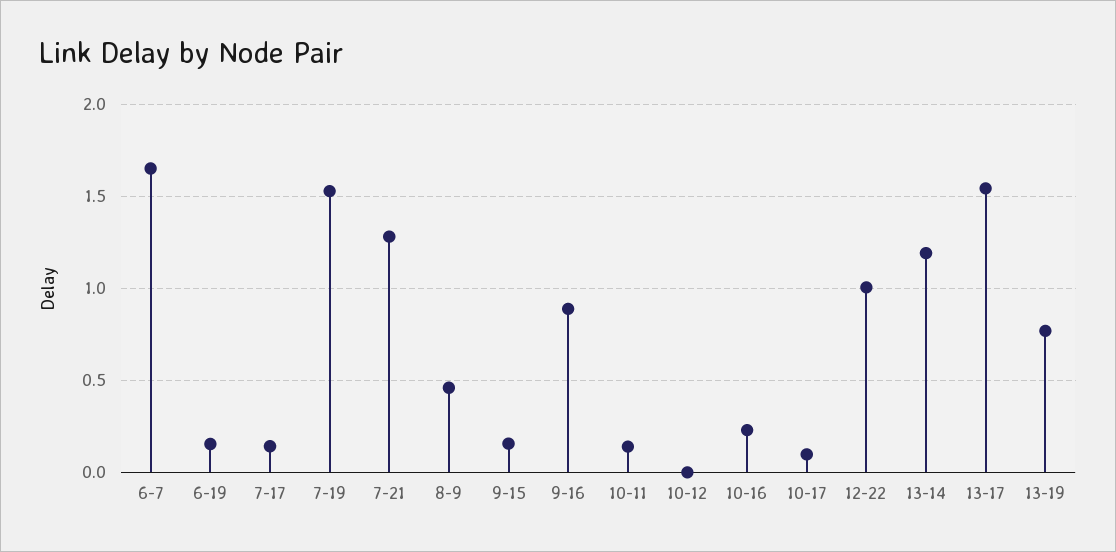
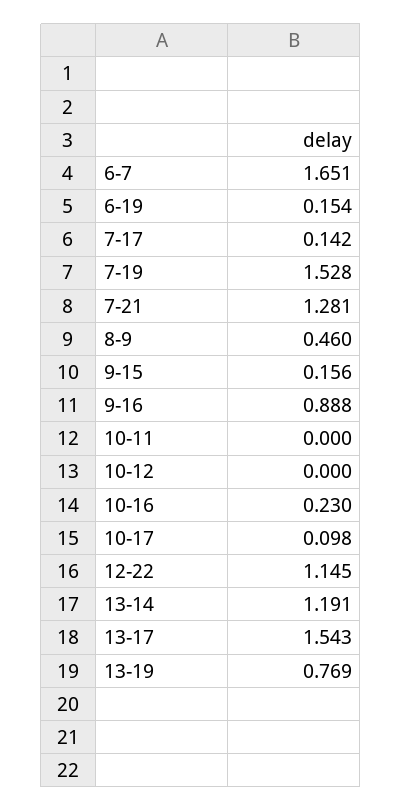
  {
    "6-7": 1.651,
    "6-19": 0.154,
    "7-17": 0.142,
    "7-19": 1.528,
    "7-21": 1.281,
    "8-9": 0.46,
    "9-15": 0.156,
    "9-16": 0.888,
-   "10-11": 0.15,
+   "10-11": 0,
    "10-12": 0,
    "10-16": 0.23,
    "10-17": 0.098,
-   "12-22": 1,
+   "12-22": 1.145,
    "13-14": 1.191,
    "13-17": 1.543,
    "13-19": 0.769
  }

